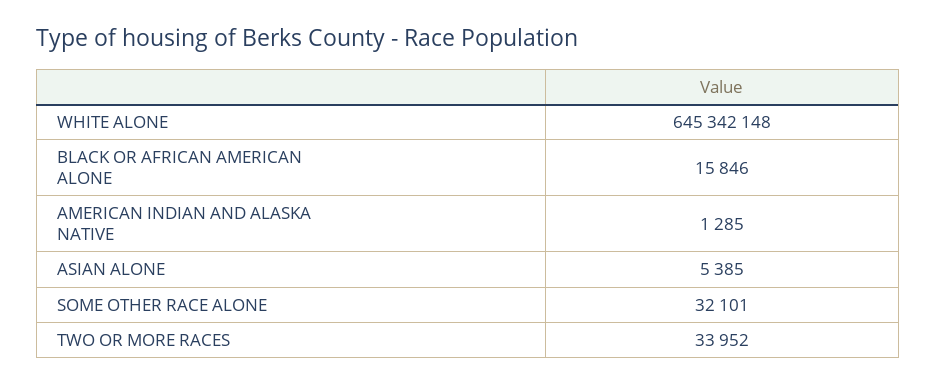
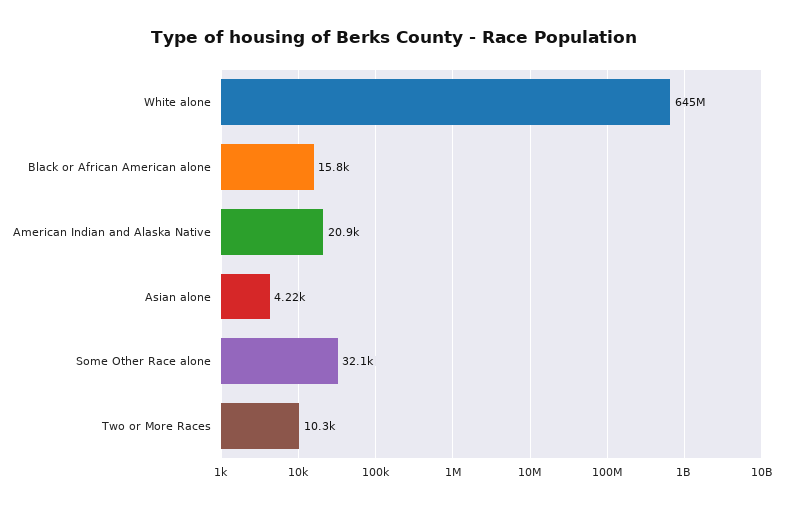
  {
    "WHITE ALONE": 645342148,
    "BLACK OR AFRICAN AMERICAN ALONE": 15846,
-   "AMERICAN INDIAN AND ALASKA NATIVE": 1285,
+   "AMERICAN INDIAN AND ALASKA NATIVE": 20900,
-   "ASIAN ALONE": 5385,
+   "ASIAN ALONE": 4220,
    "SOME OTHER RACE ALONE": 32101,
-   "TWO OR MORE RACES": 33952
+   "TWO OR MORE RACES": 10300
  }

